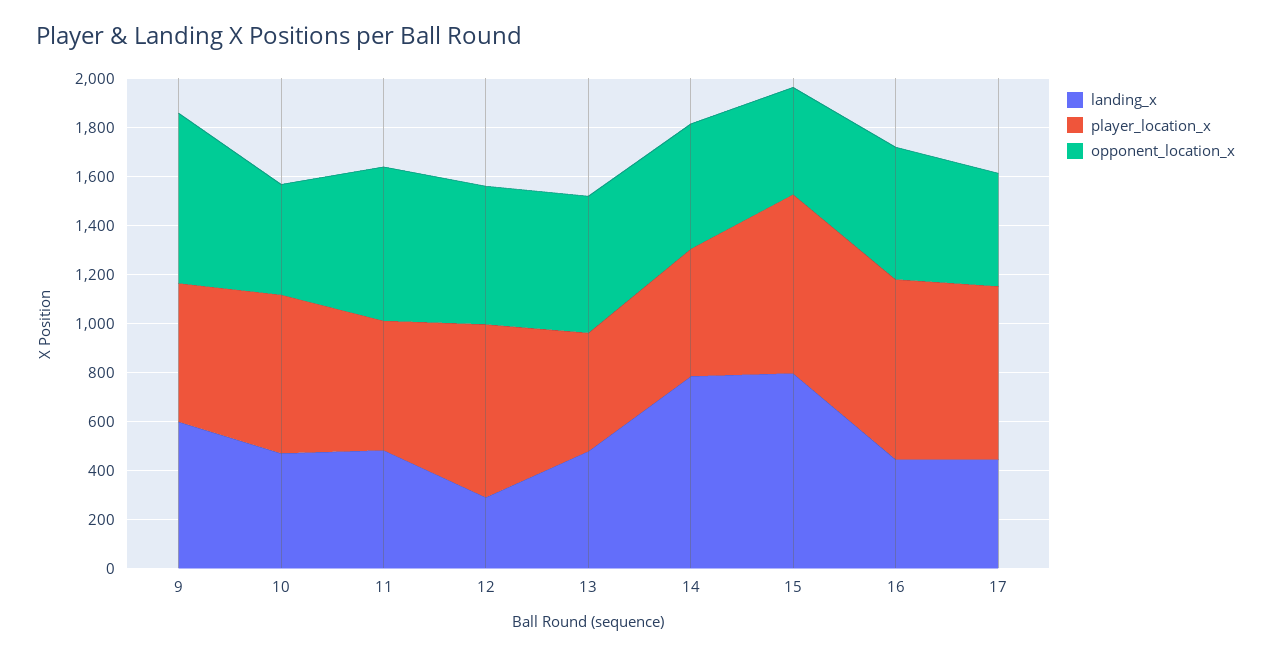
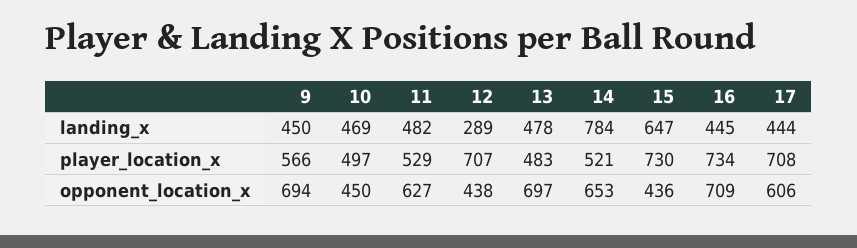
  {
    "landing_x": {
-     "9": 600,
+     "9": 450,
      "10": 469,
      "11": 482,
      "12": 289,
      "13": 478,
      "14": 784,
-     "15": 800,
+     "15": 647,
      "16": 445,
      "17": 444
    },
    "player_location_x": {
      "9": 566,
-     "10": 650,
+     "10": 497,
      "11": 529,
      "12": 707,
      "13": 483,
      "14": 521,
      "15": 730,
      "16": 734,
      "17": 708
    },
    "opponent_location_x": {
      "9": 694,
      "10": 450,
      "11": 627,
-     "12": 550,
+     "12": 438,
-     "13": 550,
+     "13": 697,
-     "14": 500,
+     "14": 653,
      "15": 436,
-     "16": 550,
+     "16": 709,
-     "17": 450
+     "17": 606
    }
  }

